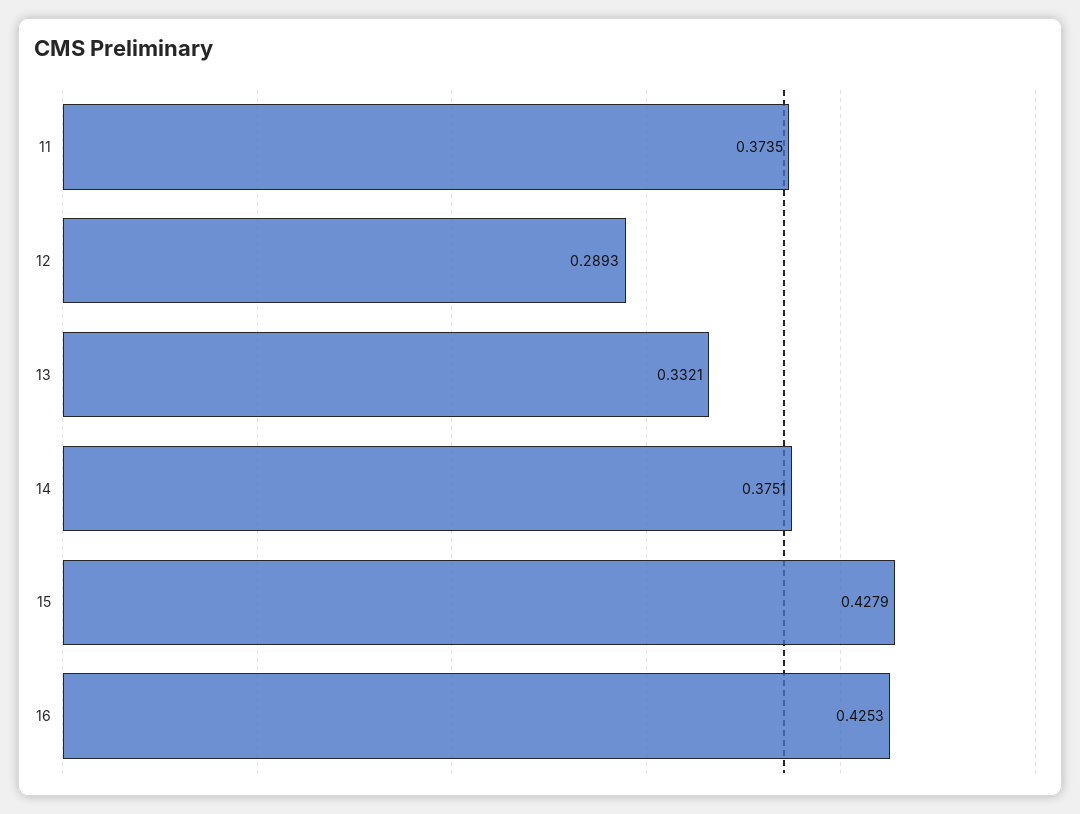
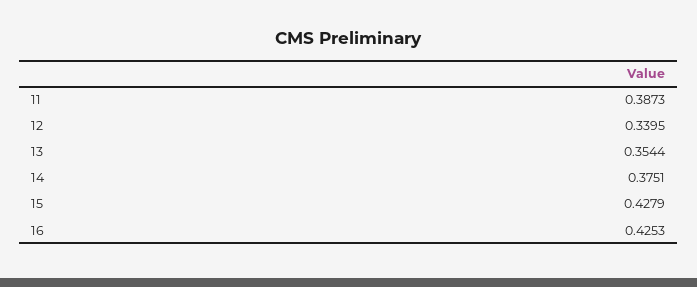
  {
-   "11": 0.3735,
+   "11": 0.3873,
-   "12": 0.2893,
+   "12": 0.3395,
-   "13": 0.3321,
+   "13": 0.3544,
    "14": 0.3751,
    "15": 0.4279,
    "16": 0.4253
  }

